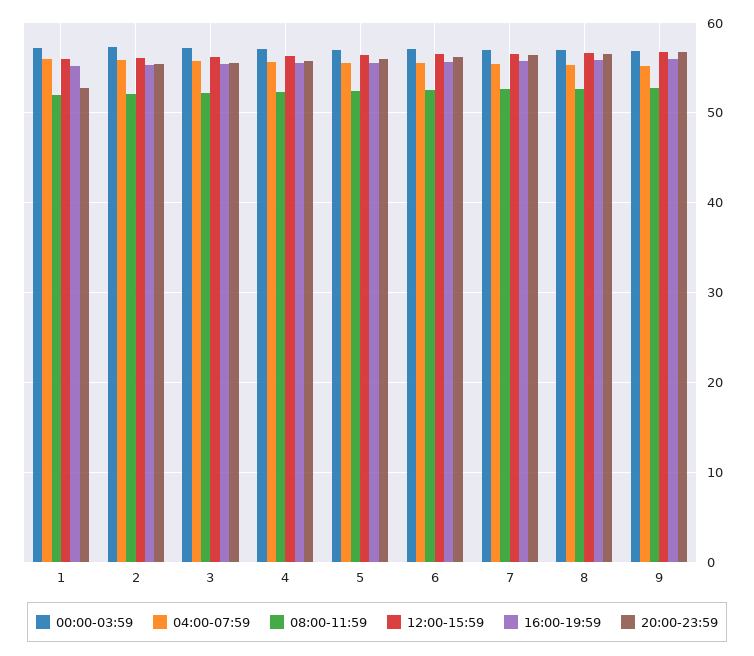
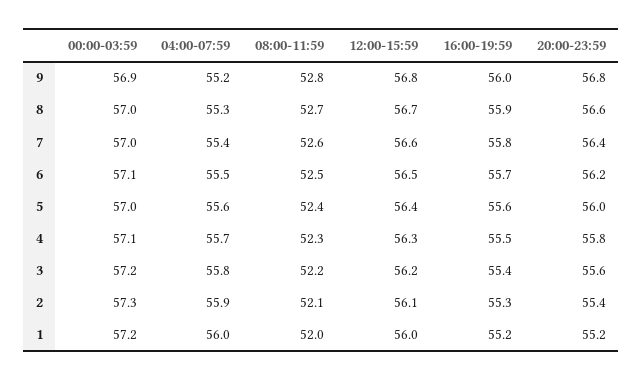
  {
    "00:00-03:59": {
      "1": 57.2,
      "2": 57.3,
      "3": 57.2,
      "4": 57.1,
      "5": 57,
      "6": 57.1,
      "7": 57,
      "8": 57,
      "9": 56.9
    },
    "04:00-07:59": {
      "1": 56,
      "2": 55.9,
      "3": 55.8,
      "4": 55.7,
      "5": 55.6,
      "6": 55.5,
      "7": 55.4,
      "8": 55.3,
      "9": 55.2
    },
    "08:00-11:59": {
      "1": 52,
      "2": 52.1,
      "3": 52.2,
      "4": 52.3,
      "5": 52.4,
      "6": 52.5,
      "7": 52.6,
      "8": 52.7,
      "9": 52.8
    },
    "12:00-15:59": {
      "1": 56,
      "2": 56.1,
      "3": 56.2,
      "4": 56.3,
      "5": 56.4,
      "6": 56.5,
      "7": 56.6,
      "8": 56.7,
      "9": 56.8
    },
    "16:00-19:59": {
      "1": 55.2,
      "2": 55.3,
      "3": 55.4,
      "4": 55.5,
      "5": 55.6,
      "6": 55.7,
      "7": 55.8,
      "8": 55.9,
      "9": 56
    },
    "20:00-23:59": {
-     "1": 53,
+     "1": 55.2,
      "2": 55.4,
      "3": 55.6,
      "4": 55.8,
      "5": 56,
      "6": 56.2,
      "7": 56.4,
      "8": 56.6,
      "9": 56.8
    }
  }

